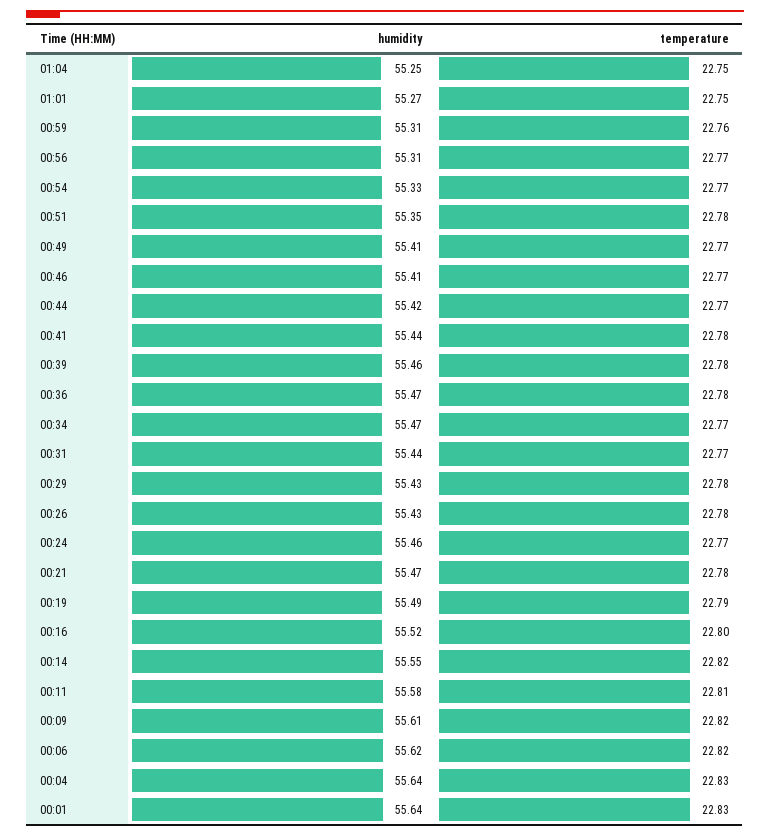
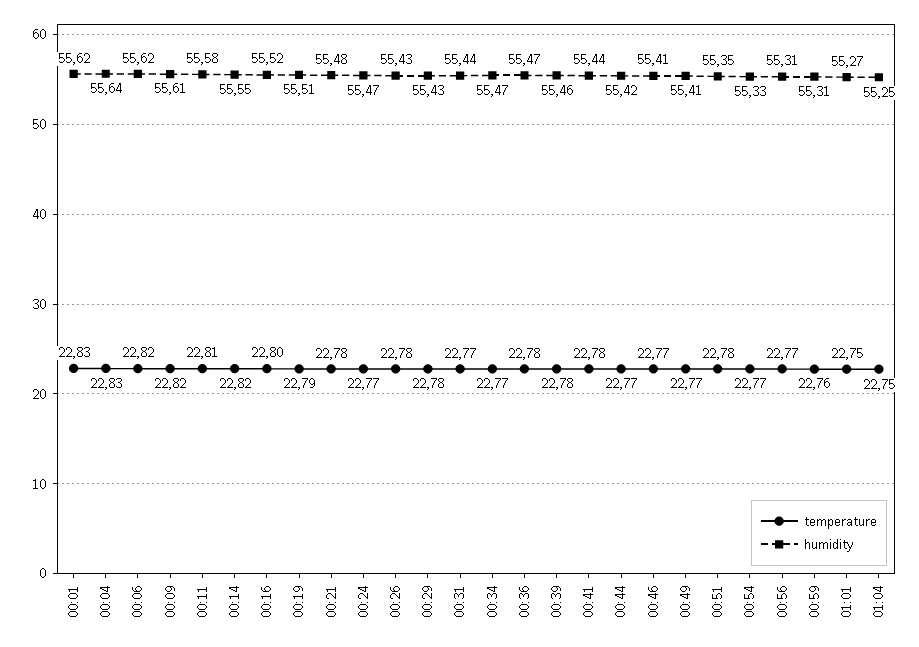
  {
    "humidity": {
      "01:04": 55.25,
      "01:01": 55.27,
      "00:59": 55.31,
      "00:56": 55.31,
      "00:54": 55.33,
      "00:51": 55.35,
      "00:49": 55.41,
      "00:46": 55.41,
      "00:44": 55.42,
      "00:41": 55.44,
      "00:39": 55.46,
      "00:36": 55.47,
      "00:34": 55.47,
      "00:31": 55.44,
      "00:29": 55.43,
      "00:26": 55.43,
-     "00:24": 55.46,
+     "00:24": 55.47,
-     "00:21": 55.47,
+     "00:21": 55.48,
-     "00:19": 55.49,
+     "00:19": 55.51,
      "00:16": 55.52,
      "00:14": 55.55,
      "00:11": 55.58,
      "00:09": 55.61,
      "00:06": 55.62,
      "00:04": 55.64,
-     "00:01": 55.64
+     "00:01": 55.62
    },
    "temperature": {
      "01:04": 22.75,
      "01:01": 22.75,
      "00:59": 22.76,
      "00:56": 22.77,
      "00:54": 22.77,
      "00:51": 22.78,
      "00:49": 22.77,
      "00:46": 22.77,
      "00:44": 22.77,
      "00:41": 22.78,
      "00:39": 22.78,
      "00:36": 22.78,
      "00:34": 22.77,
      "00:31": 22.77,
      "00:29": 22.78,
      "00:26": 22.78,
      "00:24": 22.77,
      "00:21": 22.78,
      "00:19": 22.79,
      "00:16": 22.8,
      "00:14": 22.82,
      "00:11": 22.81,
      "00:09": 22.82,
      "00:06": 22.82,
      "00:04": 22.83,
      "00:01": 22.83
    }
  }

